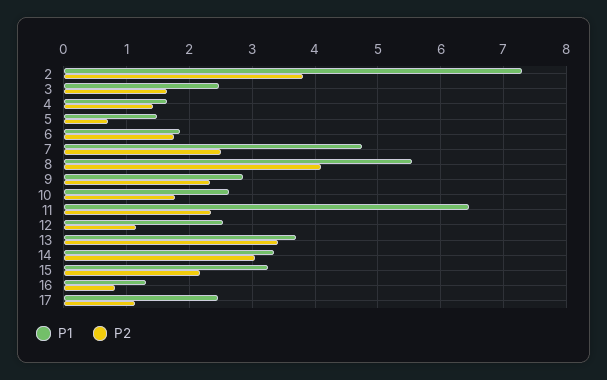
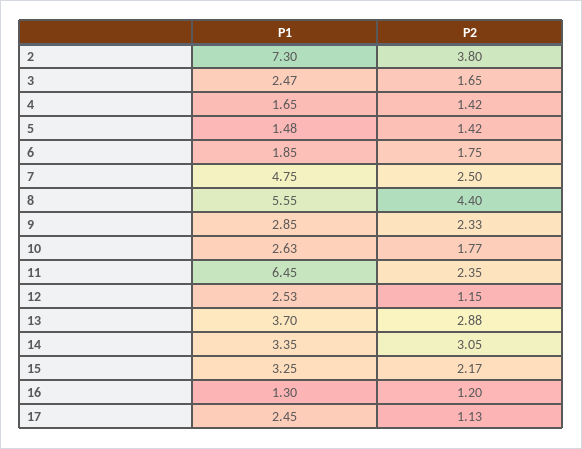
  {
    "P1": {
      "2": 7.3,
      "3": 2.47,
      "4": 1.65,
      "5": 1.48,
      "6": 1.85,
      "7": 4.75,
      "8": 5.55,
      "9": 2.85,
      "10": 2.63,
      "11": 6.45,
      "12": 2.53,
      "13": 3.7,
      "14": 3.35,
      "15": 3.25,
      "16": 1.3,
      "17": 2.45
    },
    "P2": {
      "2": 3.8,
      "3": 1.65,
      "4": 1.42,
-     "5": 0.7,
+     "5": 1.42,
      "6": 1.75,
      "7": 2.5,
-     "8": 4.1,
+     "8": 4.4,
      "9": 2.33,
      "10": 1.77,
      "11": 2.35,
      "12": 1.15,
-     "13": 3.4,
+     "13": 2.88,
      "14": 3.05,
      "15": 2.17,
-     "16": 0.8,
+     "16": 1.2,
      "17": 1.13
    }
  }

